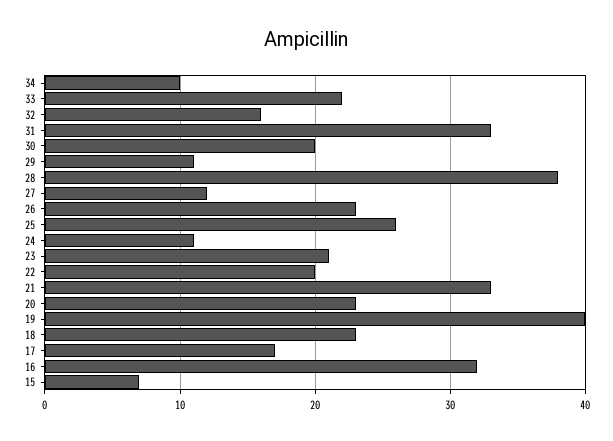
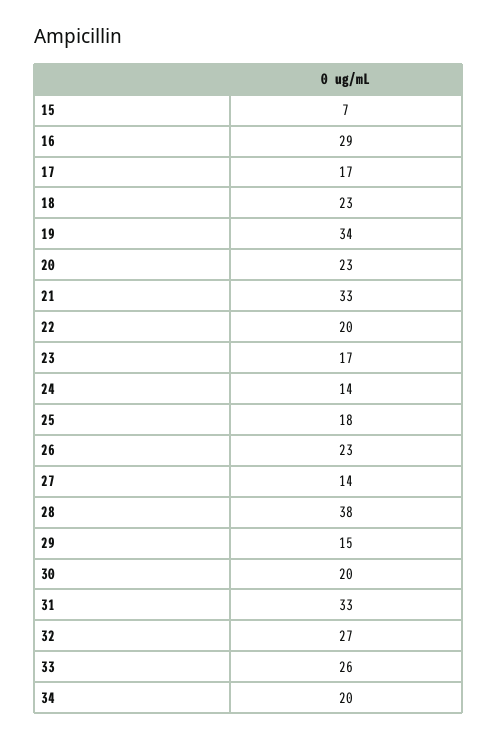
  {
-   "34": 10,
+   "34": 20,
-   "33": 22,
+   "33": 26,
-   "32": 16,
+   "32": 27,
    "31": 33,
    "30": 20,
-   "29": 11,
+   "29": 15,
    "28": 38,
-   "27": 12,
+   "27": 14,
    "26": 23,
-   "25": 26,
+   "25": 18,
-   "24": 11,
+   "24": 14,
-   "23": 21,
+   "23": 17,
    "22": 20,
    "21": 33,
    "20": 23,
-   "19": 40,
+   "19": 34,
    "18": 23,
    "17": 17,
-   "16": 32,
+   "16": 29,
    "15": 7
  }

